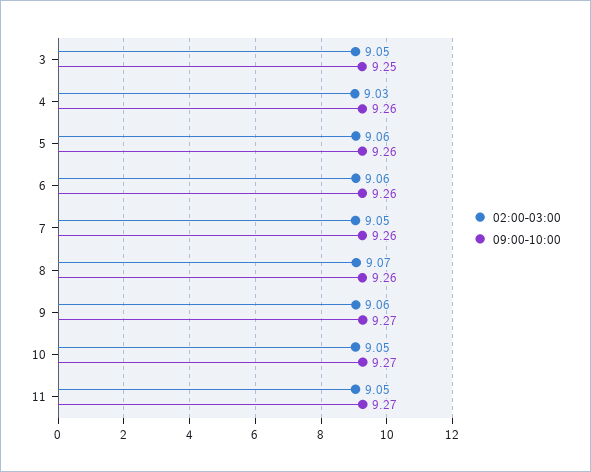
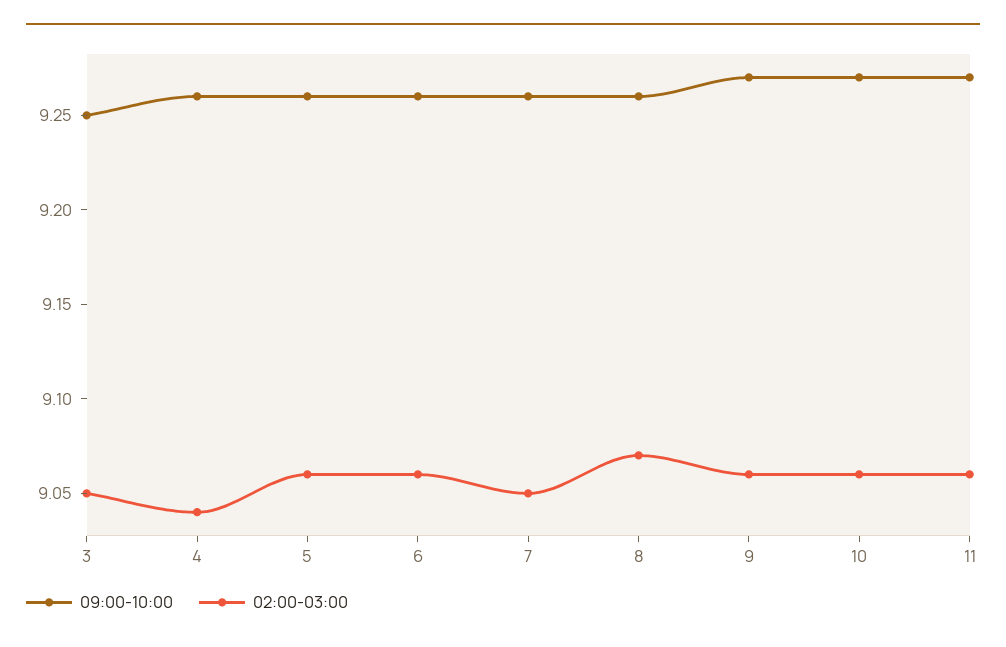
  {
    "02:00-03:00": {
      "3": 9.05,
-     "4": 9.03,
+     "4": 9.04,
      "5": 9.06,
      "6": 9.06,
      "7": 9.05,
      "8": 9.07,
      "9": 9.06,
-     "10": 9.05,
+     "10": 9.06,
-     "11": 9.05
+     "11": 9.06
    },
    "09:00-10:00": {
      "3": 9.25,
      "4": 9.26,
      "5": 9.26,
      "6": 9.26,
      "7": 9.26,
      "8": 9.26,
      "9": 9.27,
      "10": 9.27,
      "11": 9.27
    }
  }

